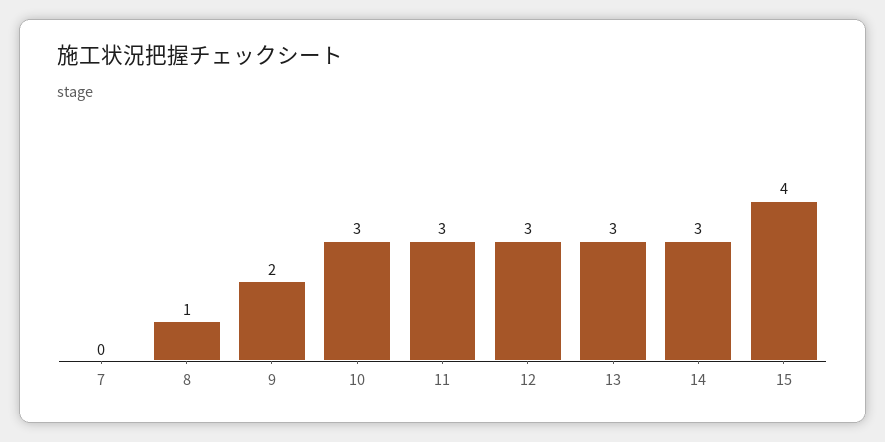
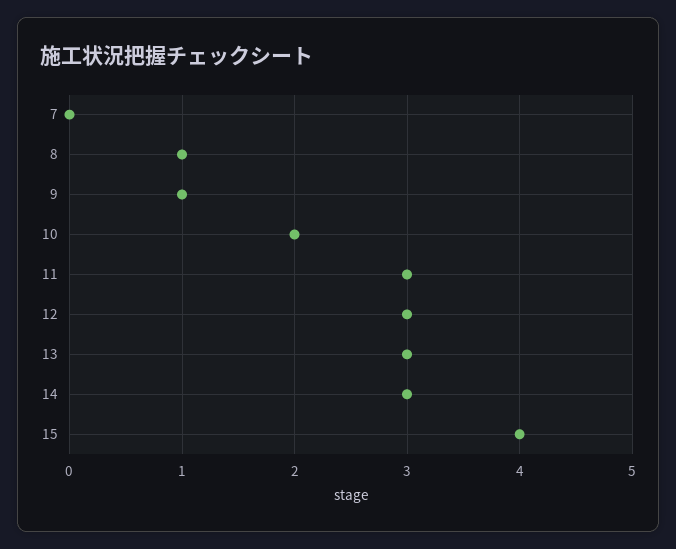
  {
    "7": 0,
    "8": 1,
-   "9": 2,
+   "9": 1,
-   "10": 3,
+   "10": 2,
    "11": 3,
    "12": 3,
    "13": 3,
    "14": 3,
    "15": 4
  }

